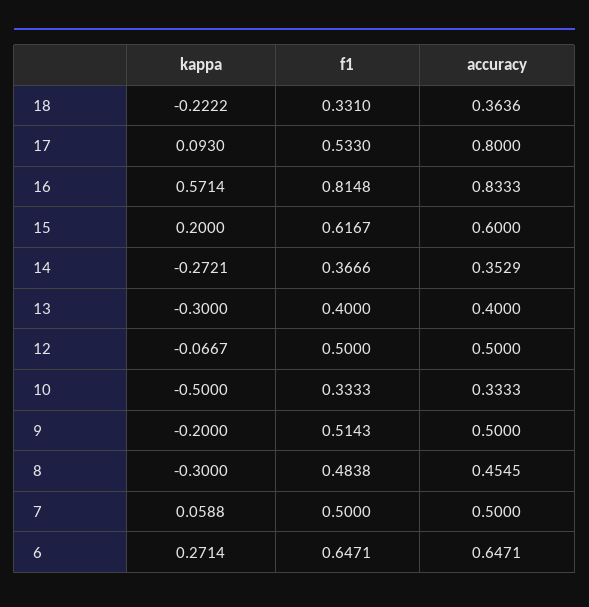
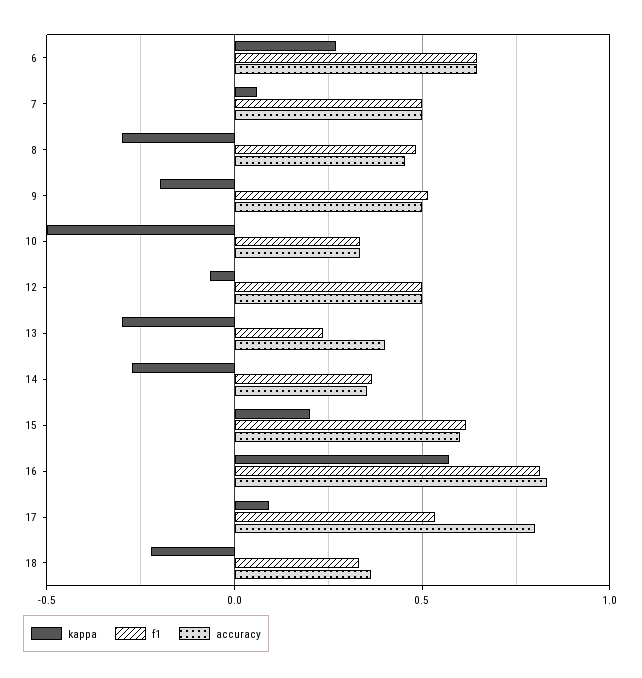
  {
    "kappa": {
      "18": -0.2222,
      "17": 0.093,
      "16": 0.5714,
      "15": 0.2,
      "14": -0.2721,
      "13": -0.3,
      "12": -0.0667,
      "10": -0.5,
      "9": -0.2,
      "8": -0.3,
      "7": 0.0588,
      "6": 0.2714
    },
    "f1": {
      "18": 0.331,
      "17": 0.533,
      "16": 0.8148,
      "15": 0.6167,
      "14": 0.3666,
-     "13": 0.4,
+     "13": 0.25,
      "12": 0.5,
      "10": 0.3333,
      "9": 0.5143,
      "8": 0.4838,
      "7": 0.5,
      "6": 0.6471
    },
    "accuracy": {
      "18": 0.3636,
      "17": 0.8,
      "16": 0.8333,
      "15": 0.6,
      "14": 0.3529,
      "13": 0.4,
      "12": 0.5,
      "10": 0.3333,
      "9": 0.5,
      "8": 0.4545,
      "7": 0.5,
      "6": 0.6471
    }
  }

